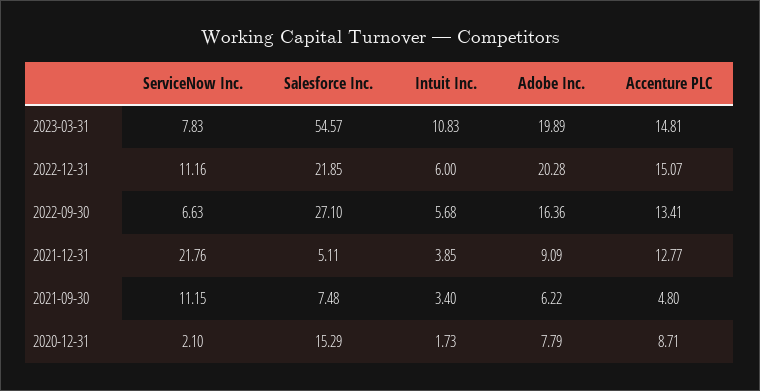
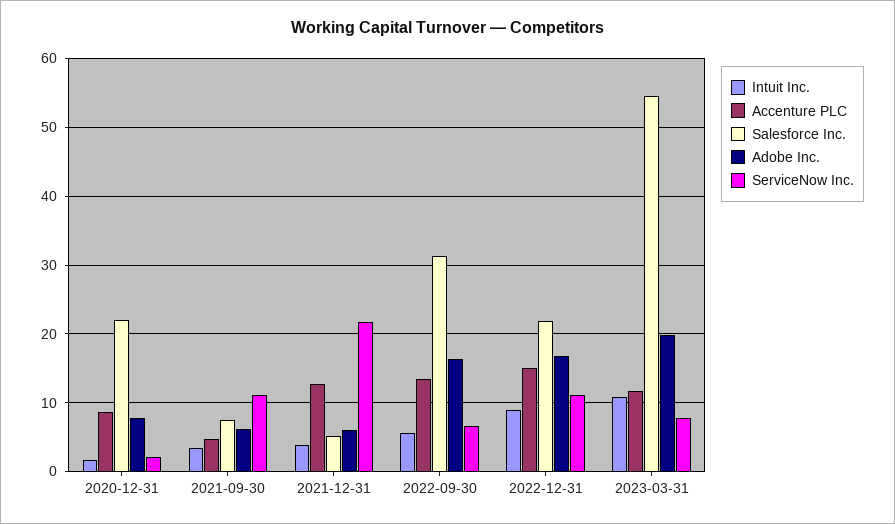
  {
    "ServiceNow Inc.": {
      "2023-03-31": 7.83,
      "2022-12-31": 11.16,
      "2022-09-30": 6.63,
      "2021-12-31": 21.76,
      "2021-09-30": 11.15,
      "2020-12-31": 2.1
    },
    "Salesforce Inc.": {
      "2023-03-31": 54.57,
      "2022-12-31": 21.85,
-     "2022-09-30": 27.1,
+     "2022-09-30": 31,
      "2021-12-31": 5.11,
      "2021-09-30": 7.48,
-     "2020-12-31": 15.29
+     "2020-12-31": 22
    },
    "Intuit Inc.": {
      "2023-03-31": 10.83,
-     "2022-12-31": 6,
+     "2022-12-31": 9,
      "2022-09-30": 5.68,
      "2021-12-31": 3.85,
      "2021-09-30": 3.4,
      "2020-12-31": 1.73
    },
    "Adobe Inc.": {
      "2023-03-31": 19.89,
-     "2022-12-31": 20.28,
+     "2022-12-31": 17,
      "2022-09-30": 16.36,
-     "2021-12-31": 9.09,
+     "2021-12-31": 6,
      "2021-09-30": 6.22,
      "2020-12-31": 7.79
    },
    "Accenture PLC": {
-     "2023-03-31": 14.81,
+     "2023-03-31": 12,
      "2022-12-31": 15.07,
      "2022-09-30": 13.41,
      "2021-12-31": 12.77,
      "2021-09-30": 4.8,
      "2020-12-31": 8.71
    }
  }

